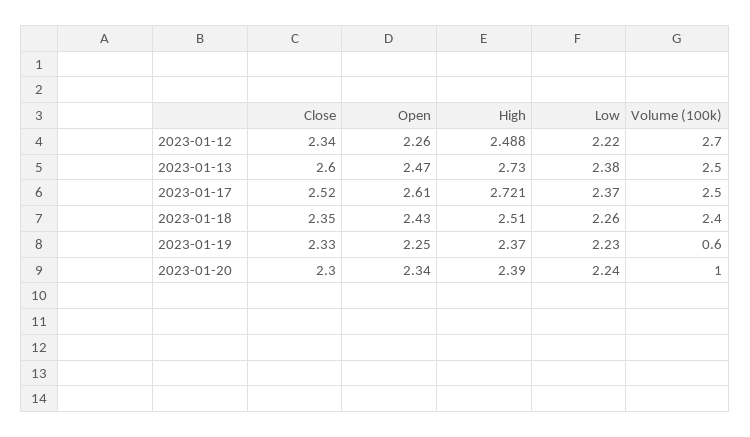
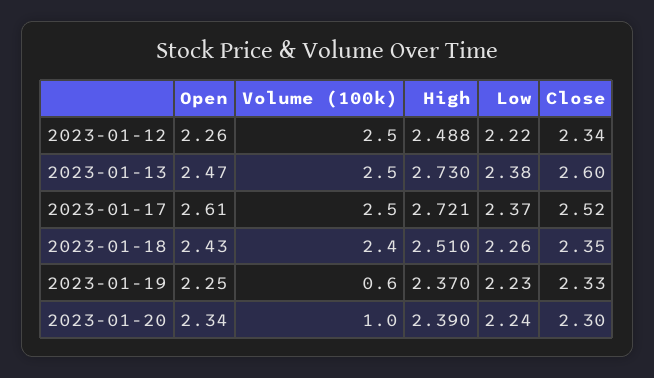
  {
    "Close": {
      "2023-01-12": 2.34,
      "2023-01-13": 2.6,
      "2023-01-17": 2.52,
      "2023-01-18": 2.35,
      "2023-01-19": 2.33,
      "2023-01-20": 2.3
    },
    "Open": {
      "2023-01-12": 2.26,
      "2023-01-13": 2.47,
      "2023-01-17": 2.61,
      "2023-01-18": 2.43,
      "2023-01-19": 2.25,
      "2023-01-20": 2.34
    },
    "High": {
      "2023-01-12": 2.488,
      "2023-01-13": 2.73,
      "2023-01-17": 2.721,
      "2023-01-18": 2.51,
      "2023-01-19": 2.37,
      "2023-01-20": 2.39
    },
    "Low": {
      "2023-01-12": 2.22,
      "2023-01-13": 2.38,
      "2023-01-17": 2.37,
      "2023-01-18": 2.26,
      "2023-01-19": 2.23,
      "2023-01-20": 2.24
    },
    "Volume (100k)": {
-     "2023-01-12": 2.7,
+     "2023-01-12": 2.5,
      "2023-01-13": 2.5,
      "2023-01-17": 2.5,
      "2023-01-18": 2.4,
      "2023-01-19": 0.6,
      "2023-01-20": 1
    }
  }

